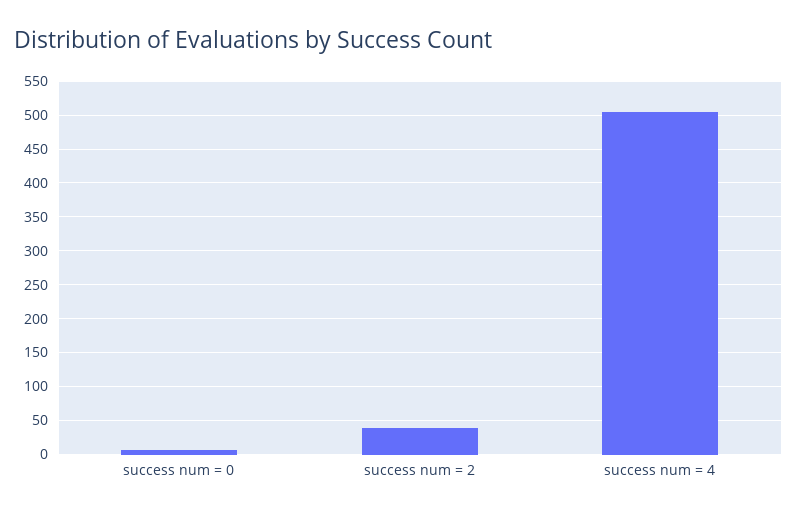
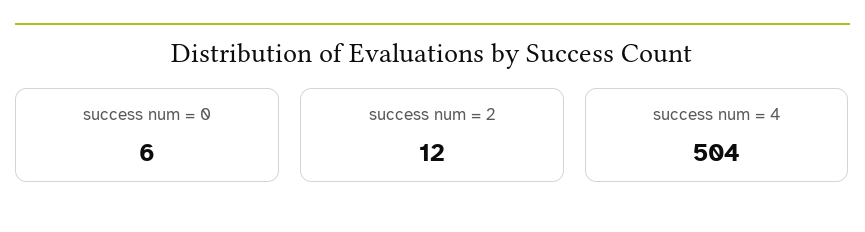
  {
    "success num = 0": 6,
-   "success num = 2": 40,
+   "success num = 2": 12,
    "success num = 4": 504
  }

